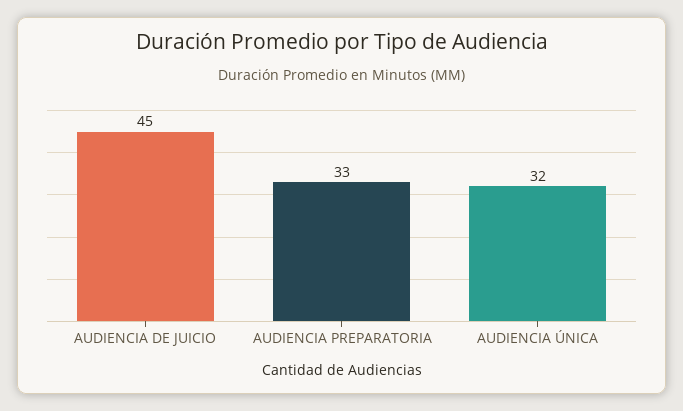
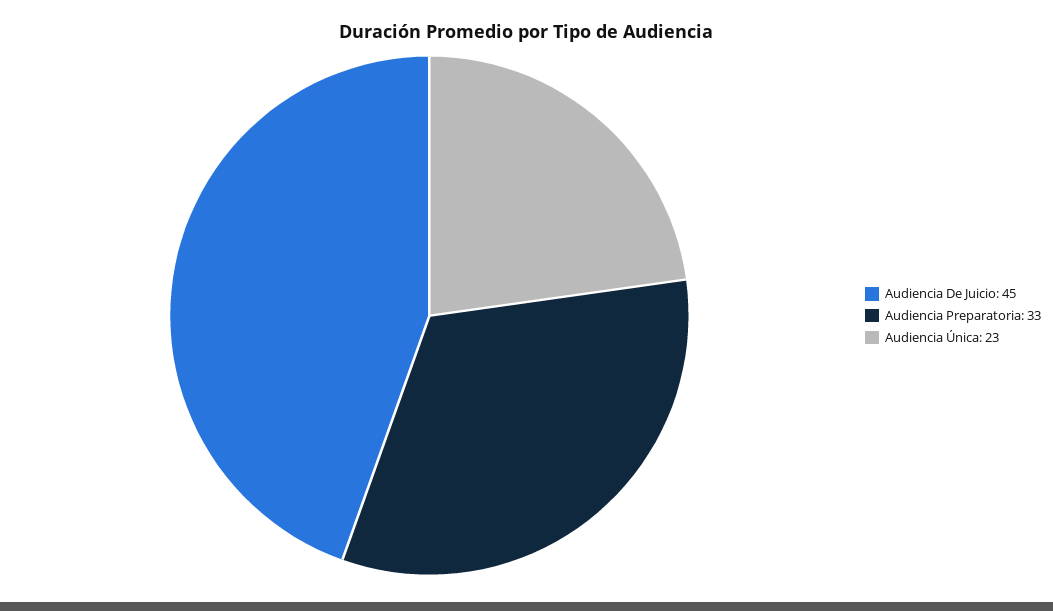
  {
    "AUDIENCIA DE JUICIO": 45,
    "AUDIENCIA PREPARATORIA": 33,
-   "AUDIENCIA ÚNICA": 32
+   "AUDIENCIA ÚNICA": 23
  }

